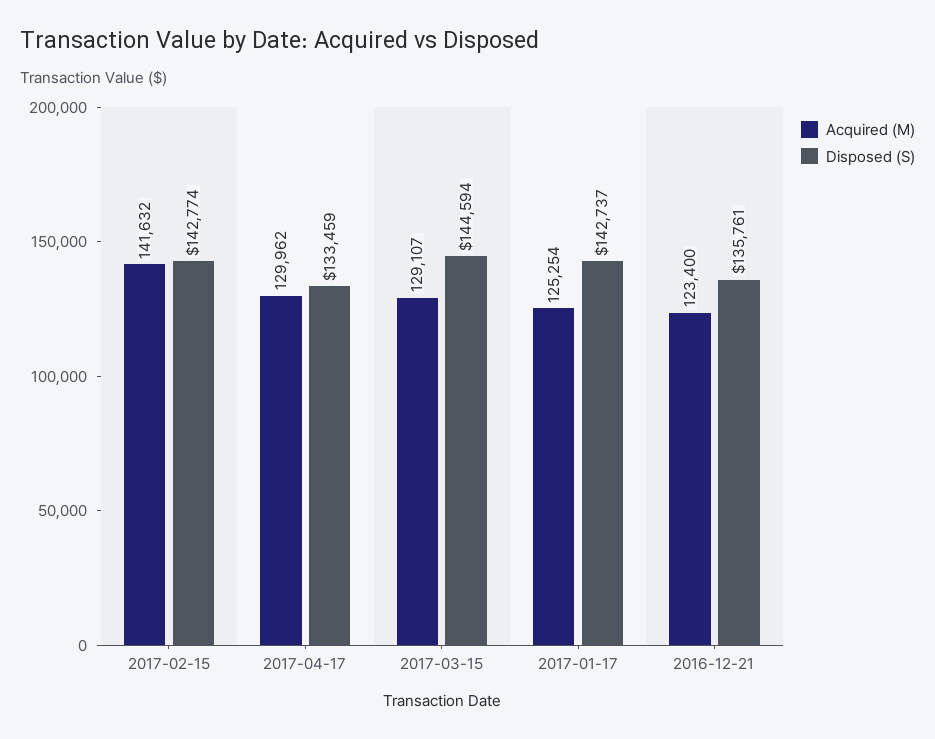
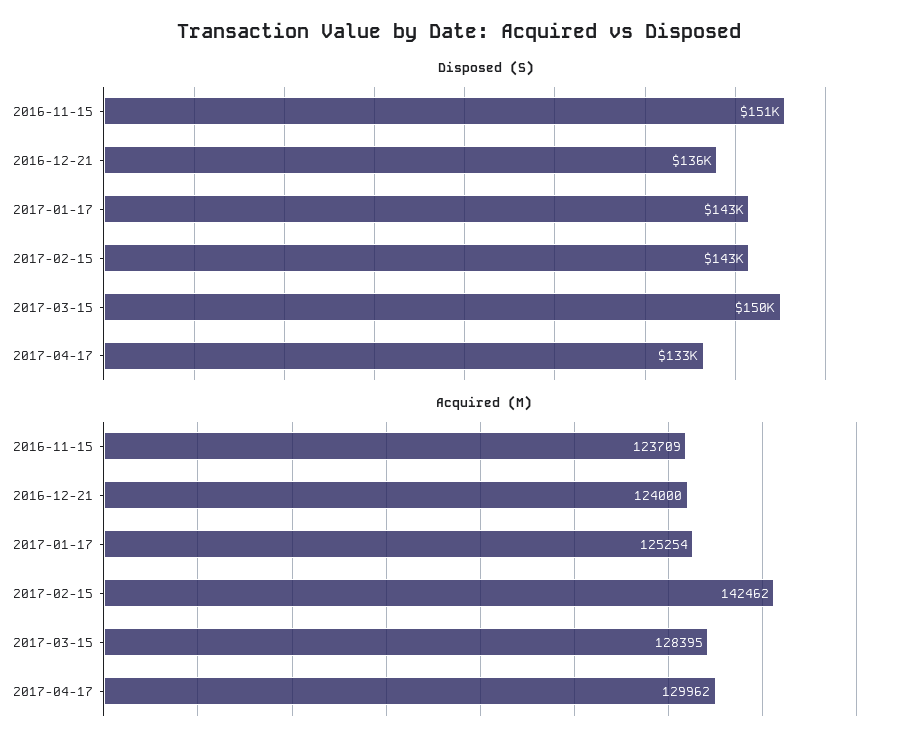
  {
    "Acquired (M)": {
-     "2017-02-15": 141632,
+     "2017-02-15": 142462,
      "2017-04-17": 129962,
-     "2017-03-15": 129107,
+     "2017-03-15": 128395,
      "2017-01-17": 125254,
-     "2016-12-21": 123400
+     "2016-12-21": 124000,
+     "2016-11-15": 123709
    },
    "Disposed (S)": {
      "2017-02-15": 142774,
      "2017-04-17": 133459,
-     "2017-03-15": 144594,
+     "2017-03-15": 150000,
      "2017-01-17": 142737,
-     "2016-12-21": 135761
+     "2016-12-21": 135761,
+     "2016-11-15": 151000
    }
  }

